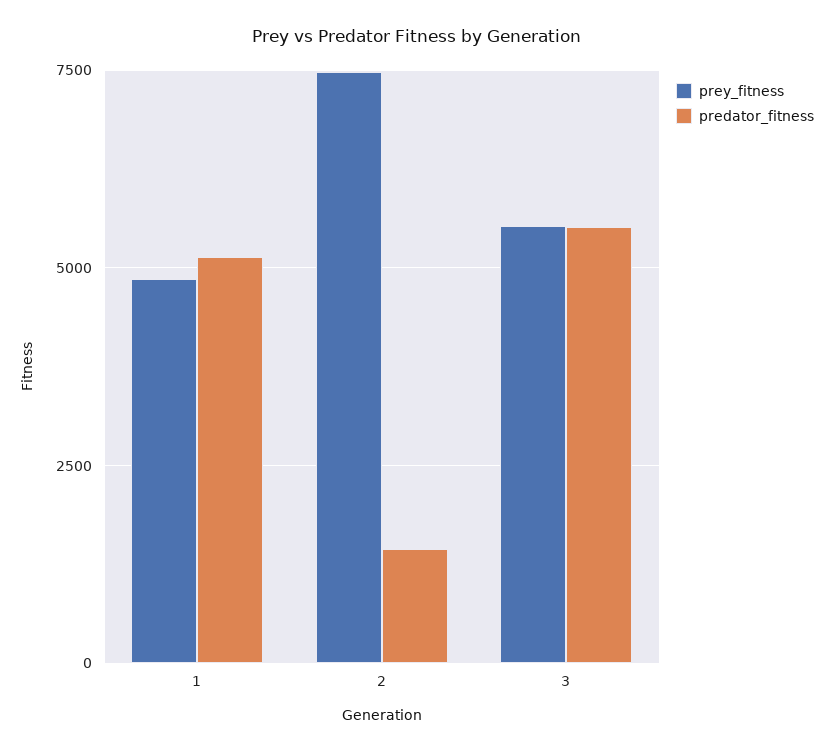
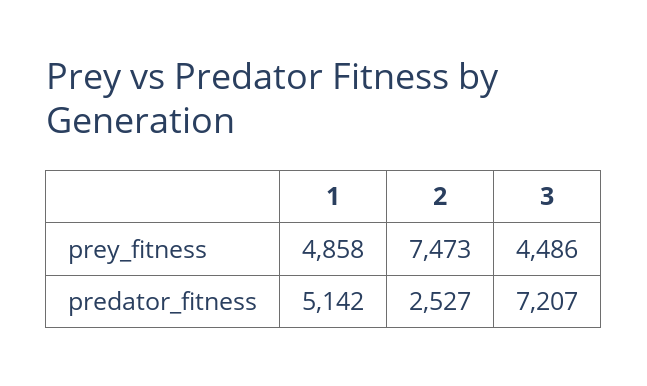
  {
    "prey_fitness": {
      "1": 4858,
      "2": 7473,
-     "3": 5500
+     "3": 4486
    },
    "predator_fitness": {
      "1": 5142,
-     "2": 1500,
+     "2": 2527,
-     "3": 5500
+     "3": 7207
    }
  }

